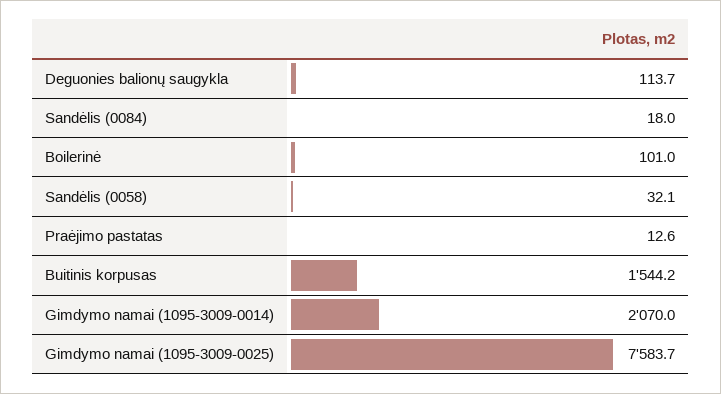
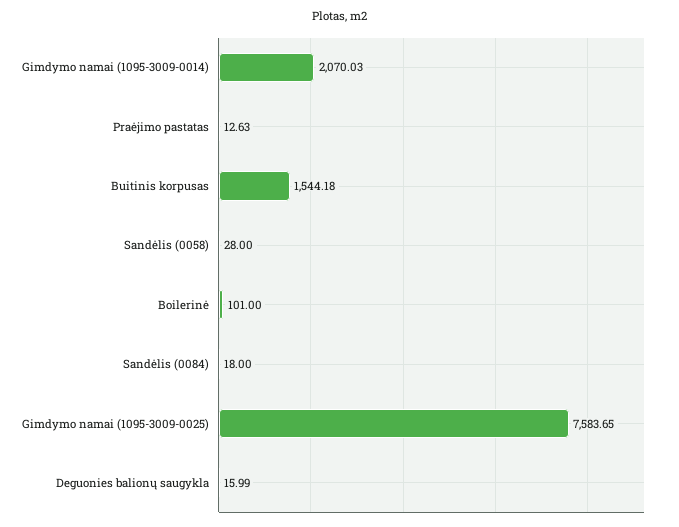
  {
-   "Deguonies balionų saugykla": 113.7,
+   "Deguonies balionų saugykla": 15.99,
    "Sandėlis (0084)": 18,
    "Boilerinė": 101,
-   "Sandėlis (0058)": 32.1,
+   "Sandėlis (0058)": 28,
    "Praėjimo pastatas": 12.63,
    "Buitinis korpusas": 1544.18,
    "Gimdymo namai (1095-3009-0014)": 2070.03,
    "Gimdymo namai (1095-3009-0025)": 7583.65
  }

